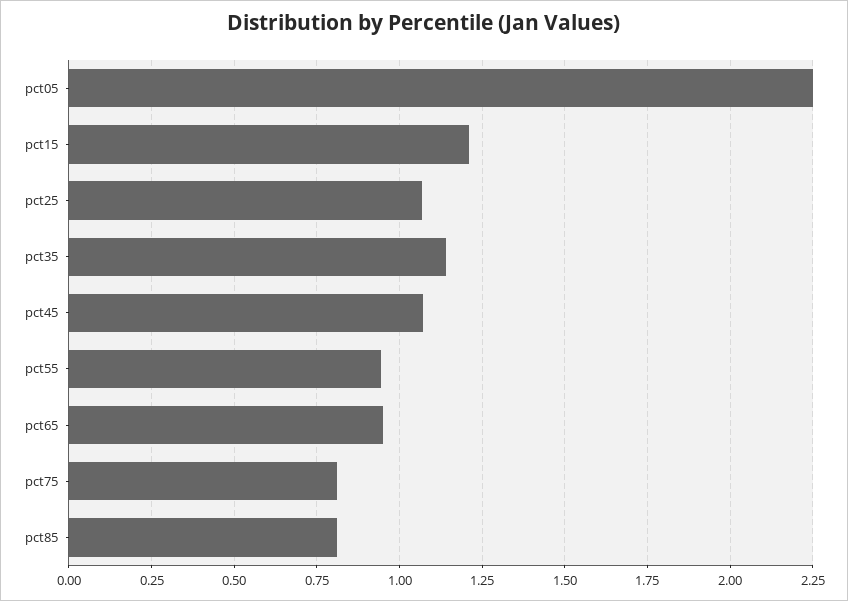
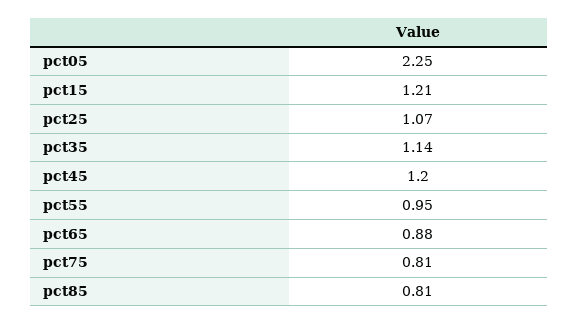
  {
    "pct05": 2.25,
    "pct15": 1.21,
    "pct25": 1.07,
    "pct35": 1.14,
-   "pct45": 1.075,
+   "pct45": 1.2,
    "pct55": 0.95,
-   "pct65": 0.95,
+   "pct65": 0.88,
    "pct75": 0.81,
    "pct85": 0.81
  }

